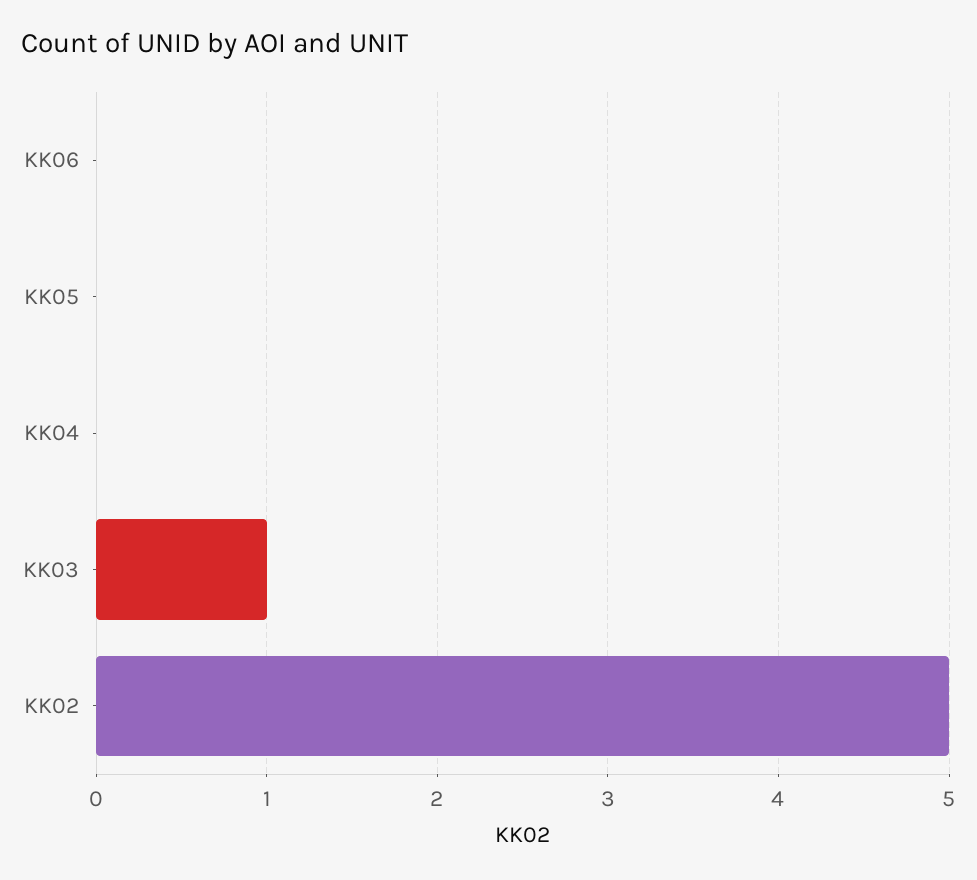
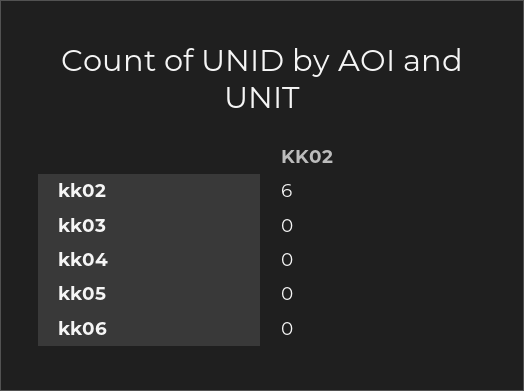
  {
    "KK06": 0,
    "KK05": 0,
    "KK04": 0,
-   "KK03": 1,
+   "KK03": 0,
-   "KK02": 5
+   "KK02": 6
  }

